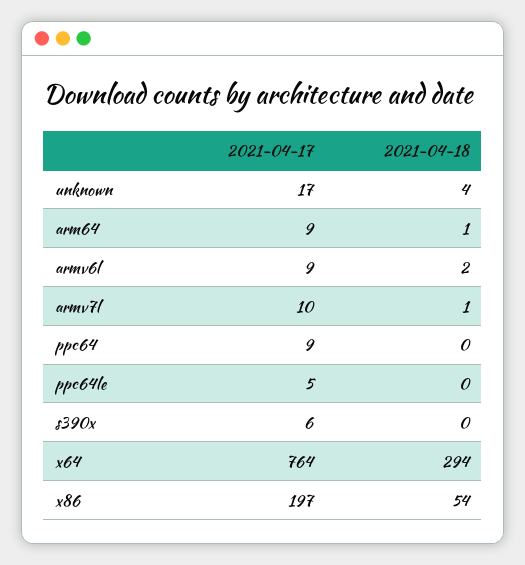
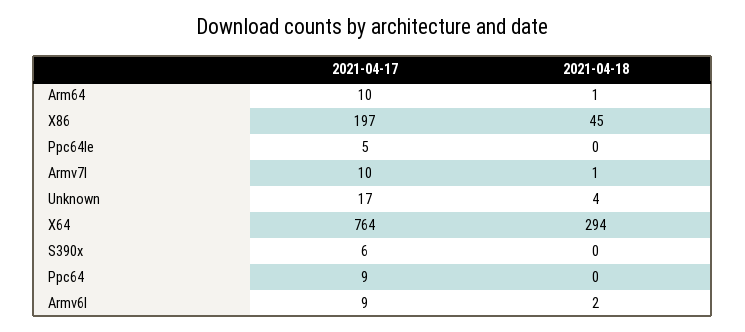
  {
    "2021-04-17": {
      "unknown": 17,
-     "arm64": 9,
+     "arm64": 10,
      "armv6l": 9,
      "armv7l": 10,
      "ppc64": 9,
      "ppc64le": 5,
      "s390x": 6,
      "x64": 764,
      "x86": 197
    },
    "2021-04-18": {
      "unknown": 4,
      "arm64": 1,
      "armv6l": 2,
      "armv7l": 1,
      "ppc64": 0,
      "ppc64le": 0,
      "s390x": 0,
      "x64": 294,
-     "x86": 54
+     "x86": 45
    }
  }

